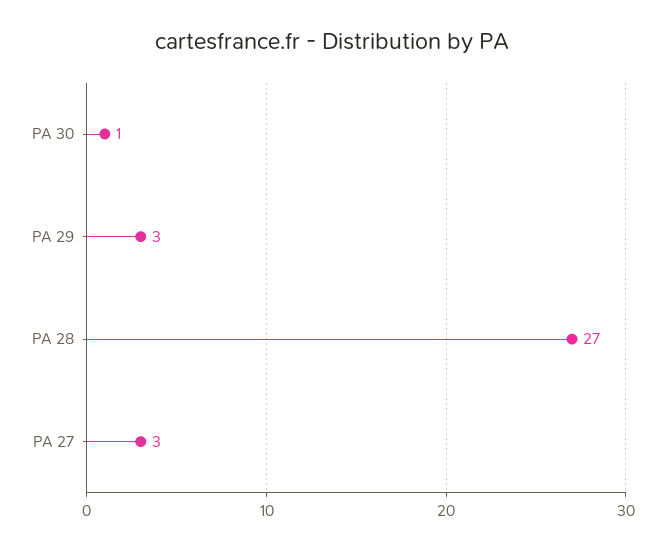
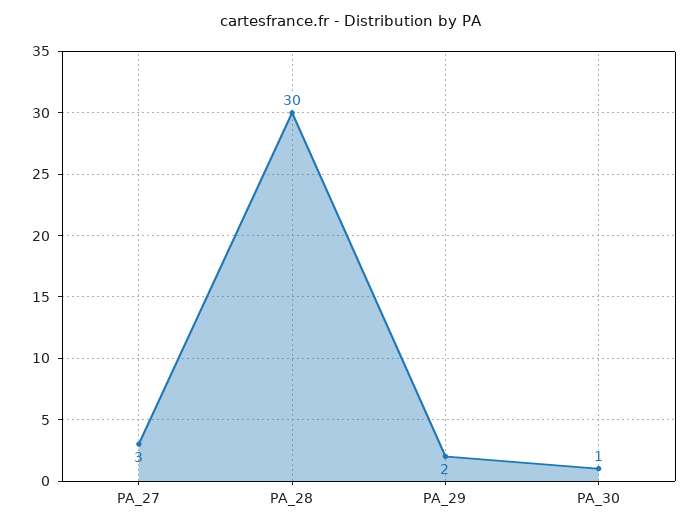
  {
    "PA 30": 1,
-   "PA 29": 3,
+   "PA 29": 2,
-   "PA 28": 27,
+   "PA 28": 30,
    "PA 27": 3
  }

